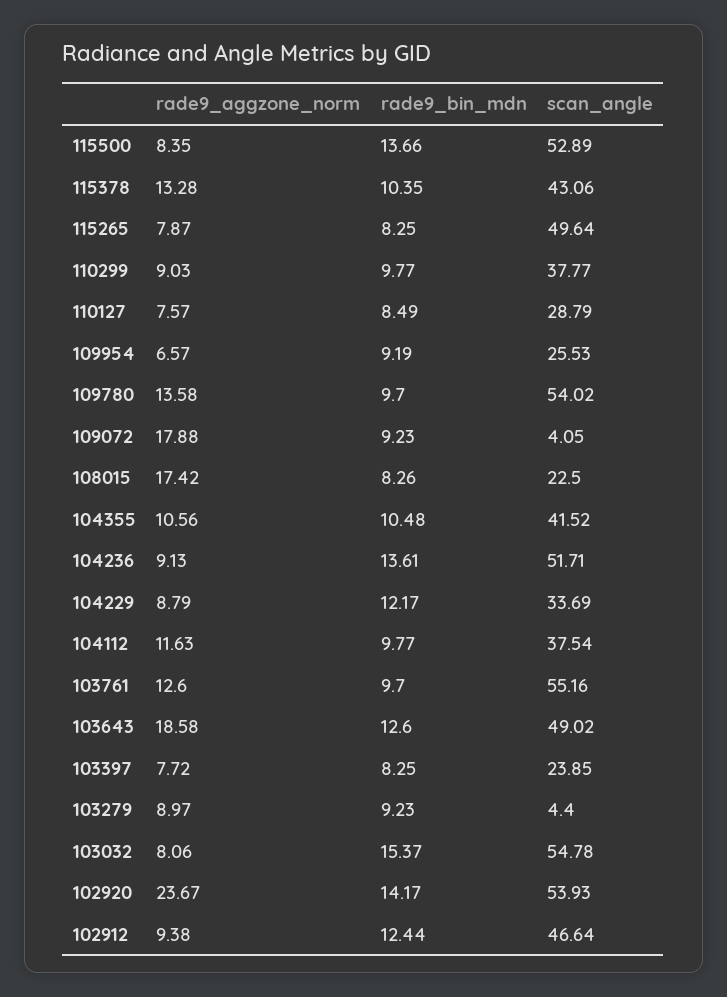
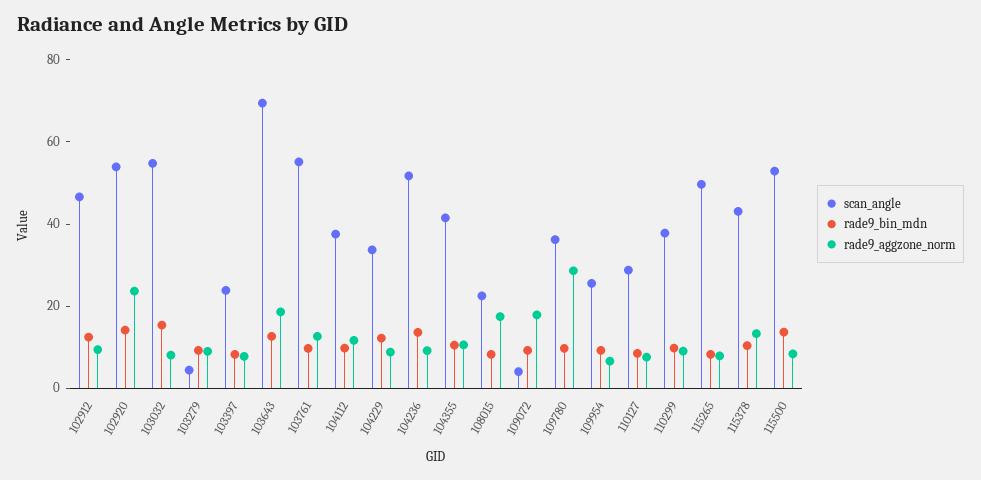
  {
    "rade9_aggzone_norm": {
      "115500": 8.35,
      "115378": 13.28,
      "115265": 7.87,
      "110299": 9.03,
      "110127": 7.57,
      "109954": 6.57,
-     "109780": 13.58,
+     "109780": 30,
      "109072": 17.88,
      "108015": 17.42,
      "104355": 10.56,
      "104236": 9.13,
      "104229": 8.79,
      "104112": 11.63,
      "103761": 12.6,
      "103643": 18.58,
      "103397": 7.72,
      "103279": 8.97,
      "103032": 8.06,
      "102920": 23.67,
      "102912": 9.38
    },
    "rade9_bin_mdn": {
      "115500": 13.66,
      "115378": 10.35,
      "115265": 8.25,
      "110299": 9.77,
      "110127": 8.49,
      "109954": 9.19,
      "109780": 9.7,
      "109072": 9.23,
      "108015": 8.26,
      "104355": 10.48,
      "104236": 13.61,
      "104229": 12.17,
      "104112": 9.77,
      "103761": 9.7,
      "103643": 12.6,
      "103397": 8.25,
      "103279": 9.23,
      "103032": 15.37,
      "102920": 14.17,
      "102912": 12.44
    },
    "scan_angle": {
      "115500": 52.89,
      "115378": 43.06,
      "115265": 49.64,
      "110299": 37.77,
      "110127": 28.79,
      "109954": 25.53,
-     "109780": 54.02,
+     "109780": 35,
      "109072": 4.05,
      "108015": 22.5,
      "104355": 41.52,
      "104236": 51.71,
      "104229": 33.69,
      "104112": 37.54,
      "103761": 55.16,
-     "103643": 49.02,
+     "103643": 70,
      "103397": 23.85,
      "103279": 4.4,
      "103032": 54.78,
      "102920": 53.93,
      "102912": 46.64
    }
  }

